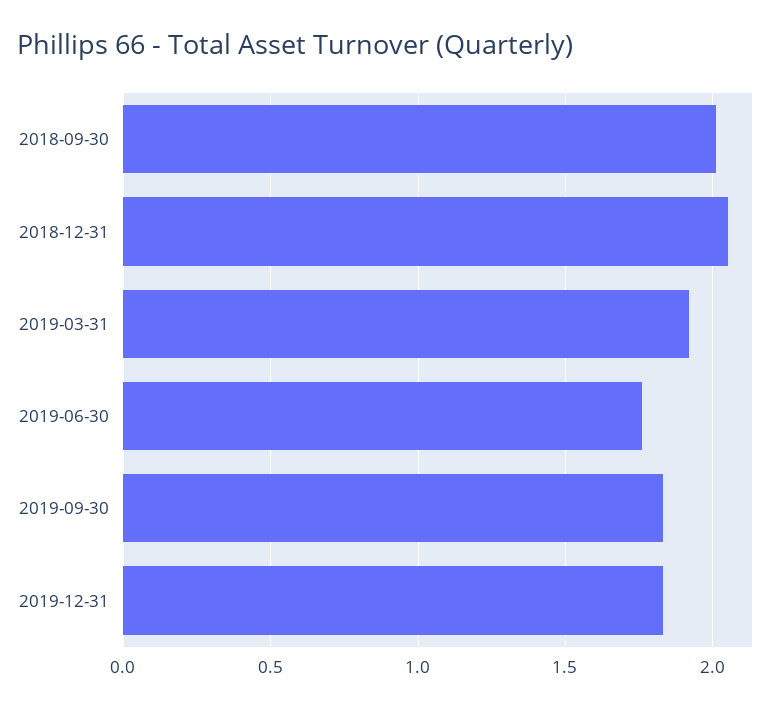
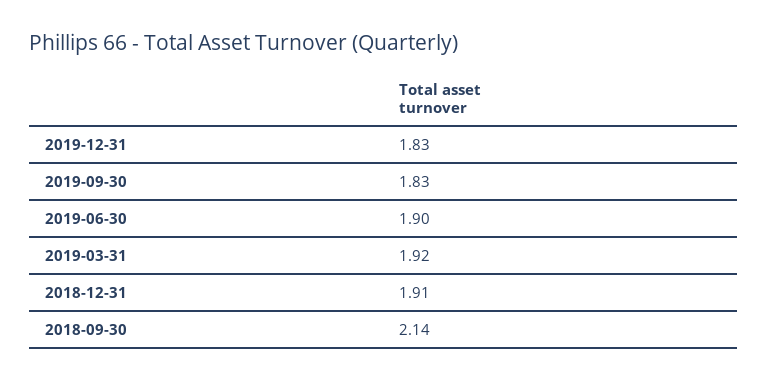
  {
-   "2018-09-30": 2,
+   "2018-09-30": 2.14,
-   "2018-12-31": 2.05,
+   "2018-12-31": 1.91,
    "2019-03-31": 1.92,
-   "2019-06-30": 1.75,
+   "2019-06-30": 1.9,
    "2019-09-30": 1.83,
    "2019-12-31": 1.83
  }

